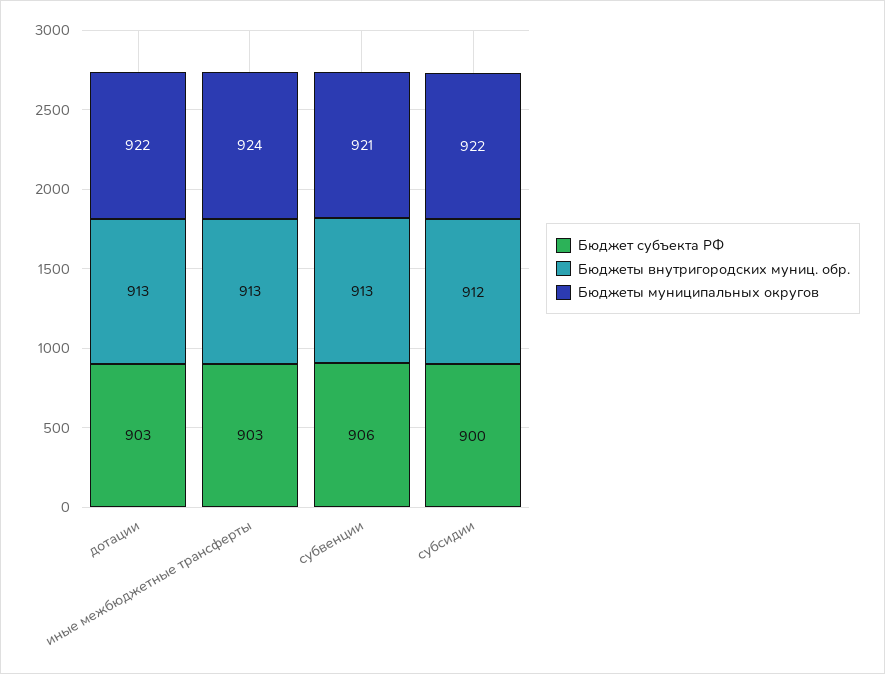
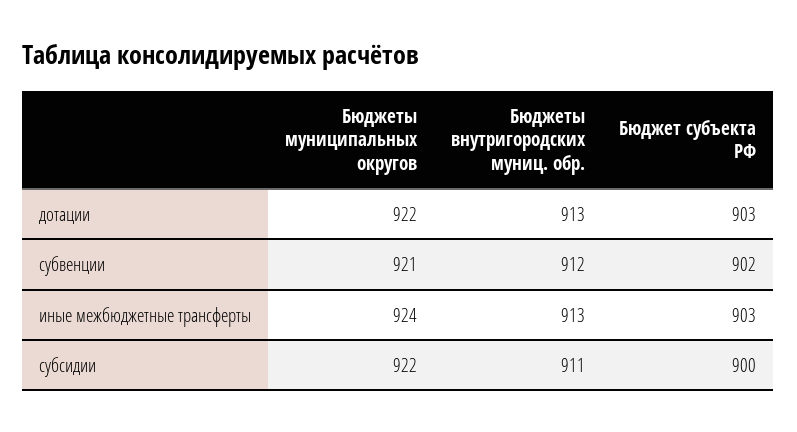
  {
    "Бюджет субъекта РФ": {
      "дотации": 903,
      "иные межбюджетные трансферты": 903,
-     "субвенции": 906,
+     "субвенции": 902,
      "субсидии": 900
    },
    "Бюджеты внутригородских муниц. обр.": {
      "дотации": 913,
      "иные межбюджетные трансферты": 913,
-     "субвенции": 913,
+     "субвенции": 912,
-     "субсидии": 912
+     "субсидии": 911
    },
    "Бюджеты муниципальных округов": {
      "дотации": 922,
      "иные межбюджетные трансферты": 924,
      "субвенции": 921,
      "субсидии": 922
    }
  }

